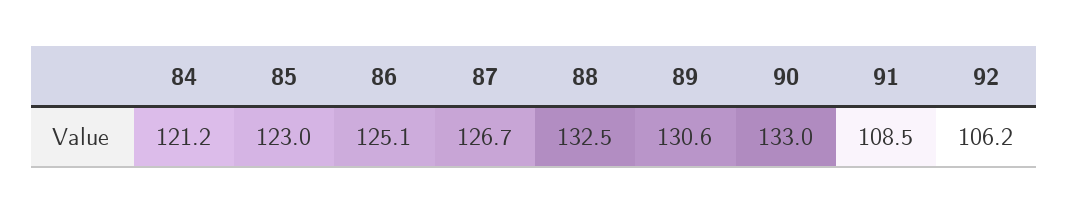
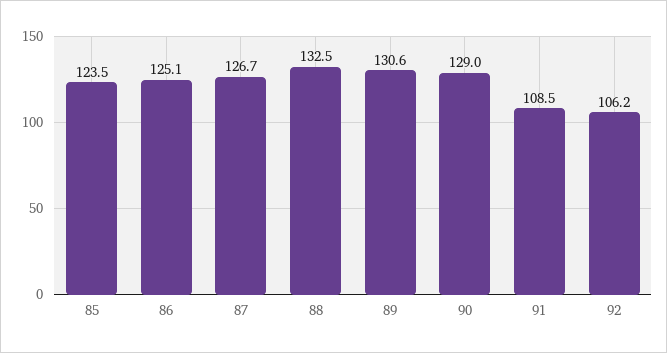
  {
-   "84": 121.2,
-   "85": 123,
+   "85": 123.5,
    "86": 125.1,
    "87": 126.7,
    "88": 132.5,
    "89": 130.6,
-   "90": 133,
+   "90": 129,
    "91": 108.5,
    "92": 106.2
  }

